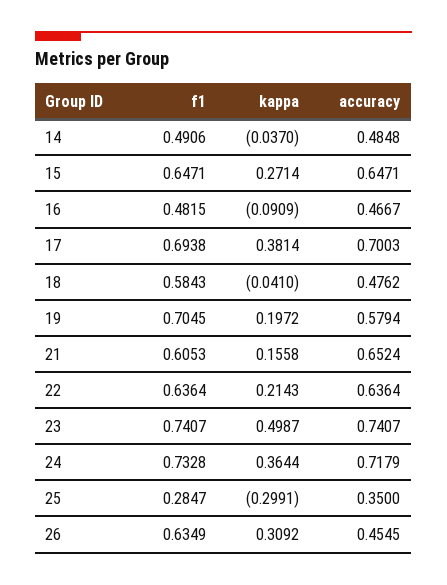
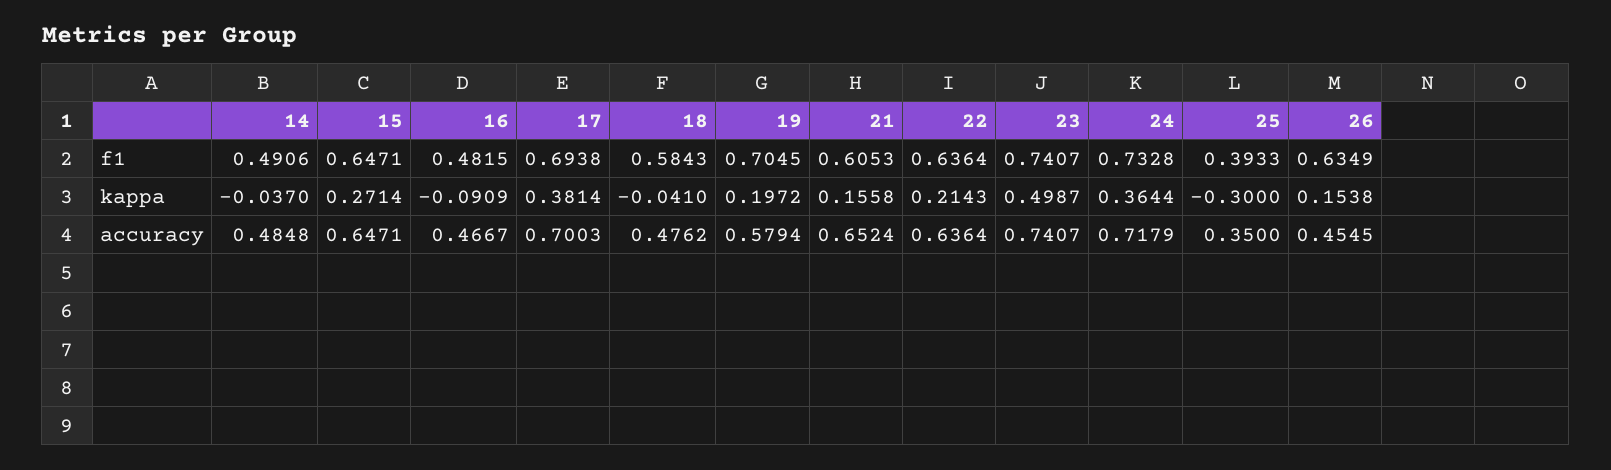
  {
    "f1": {
      "14": 0.4906,
      "15": 0.6471,
      "16": 0.4815,
      "17": 0.6938,
      "18": 0.5843,
      "19": 0.7045,
      "21": 0.6053,
      "22": 0.6364,
      "23": 0.7407,
      "24": 0.7328,
-     "25": 0.2847,
+     "25": 0.3933,
      "26": 0.6349
    },
    "kappa": {
      "14": -0.037,
      "15": 0.2714,
      "16": -0.0909,
      "17": 0.3814,
      "18": -0.041,
      "19": 0.1972,
      "21": 0.1558,
      "22": 0.2143,
      "23": 0.4987,
      "24": 0.3644,
-     "25": -0.2991,
+     "25": -0.3,
-     "26": 0.3092
+     "26": 0.1538
    },
    "accuracy": {
      "14": 0.4848,
      "15": 0.6471,
      "16": 0.4667,
      "17": 0.7003,
      "18": 0.4762,
      "19": 0.5794,
      "21": 0.6524,
      "22": 0.6364,
      "23": 0.7407,
      "24": 0.7179,
      "25": 0.35,
      "26": 0.4545
    }
  }

